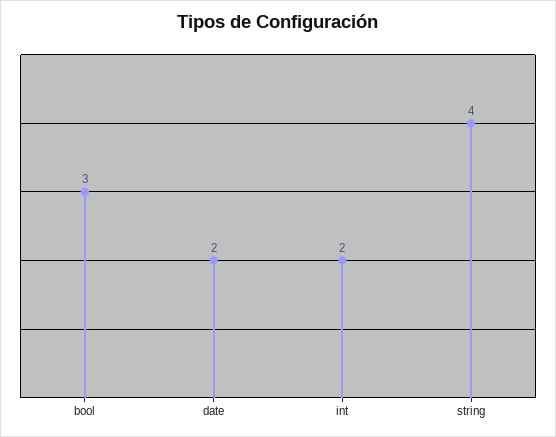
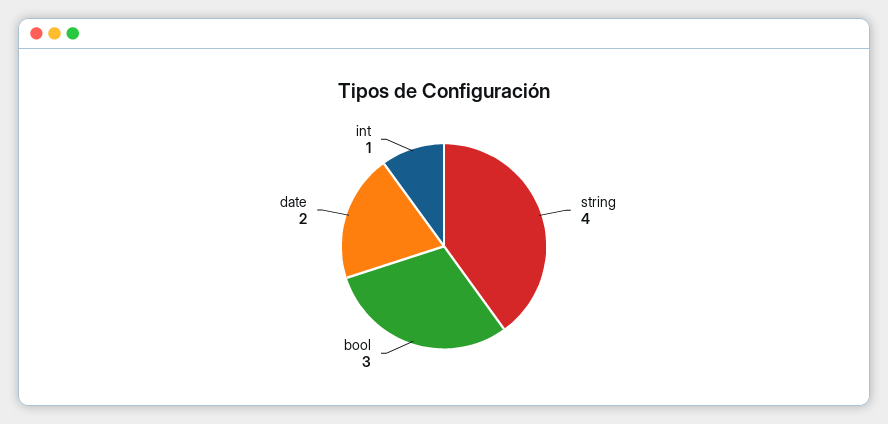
  {
    "bool": 3,
    "date": 2,
-   "int": 2,
+   "int": 1,
    "string": 4
  }

